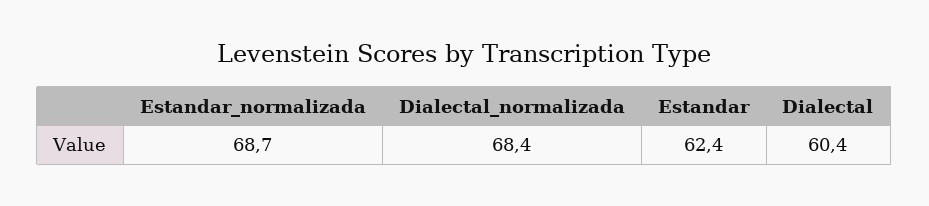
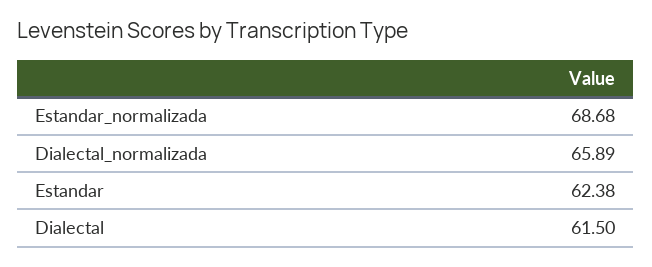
  {
    "Estandar_normalizada": 68.68,
-   "Dialectal_normalizada": 68.4,
+   "Dialectal_normalizada": 65.89,
    "Estandar": 62.38,
-   "Dialectal": 60.4
+   "Dialectal": 61.5
  }

